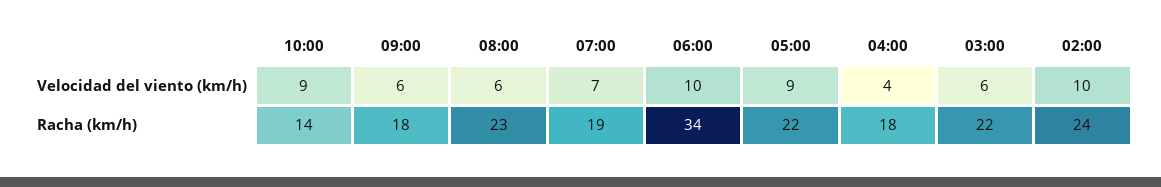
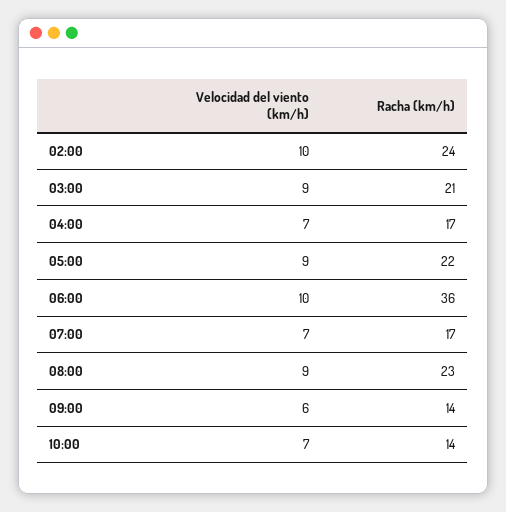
  {
    "10:00": {
-     "Velocidad del viento (km/h)": 9,
+     "Velocidad del viento (km/h)": 7,
      "Racha (km/h)": 14
    },
    "09:00": {
      "Velocidad del viento (km/h)": 6,
-     "Racha (km/h)": 18
+     "Racha (km/h)": 14
    },
    "08:00": {
-     "Velocidad del viento (km/h)": 6,
+     "Velocidad del viento (km/h)": 9,
      "Racha (km/h)": 23
    },
    "07:00": {
      "Velocidad del viento (km/h)": 7,
-     "Racha (km/h)": 19
+     "Racha (km/h)": 17
    },
    "06:00": {
      "Velocidad del viento (km/h)": 10,
-     "Racha (km/h)": 34
+     "Racha (km/h)": 36
    },
    "05:00": {
      "Velocidad del viento (km/h)": 9,
      "Racha (km/h)": 22
    },
    "04:00": {
-     "Velocidad del viento (km/h)": 4,
+     "Velocidad del viento (km/h)": 7,
-     "Racha (km/h)": 18
+     "Racha (km/h)": 17
    },
    "03:00": {
-     "Velocidad del viento (km/h)": 6,
+     "Velocidad del viento (km/h)": 9,
-     "Racha (km/h)": 22
+     "Racha (km/h)": 21
    },
    "02:00": {
      "Velocidad del viento (km/h)": 10,
      "Racha (km/h)": 24
    }
  }

